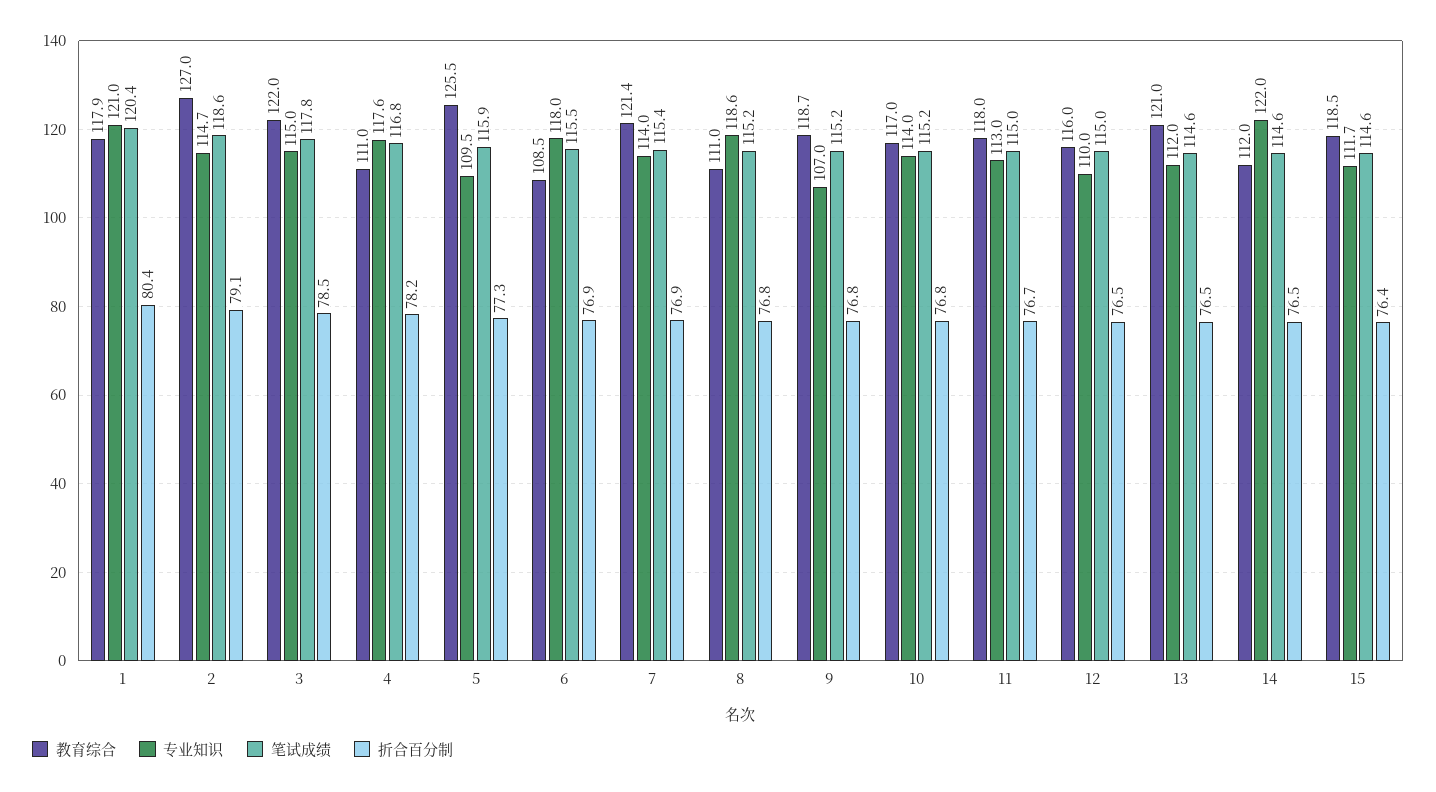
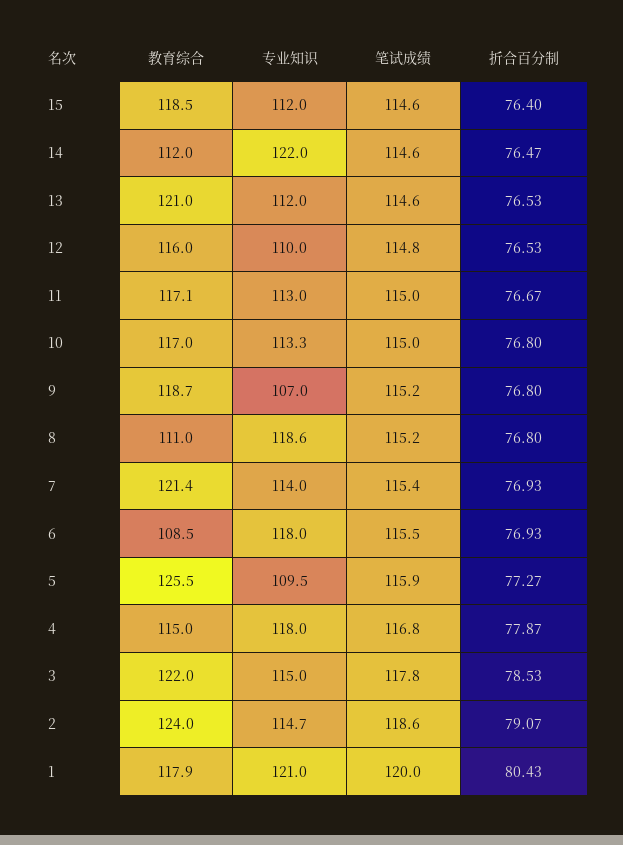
  {
    "教育综合": {
      "1": 117.9,
-     "2": 127,
+     "2": 124,
      "3": 122,
-     "4": 111,
+     "4": 115,
      "5": 125.5,
      "6": 108.5,
      "7": 121.4,
      "8": 111,
      "9": 118.7,
      "10": 117,
-     "11": 118,
+     "11": 117.1,
      "12": 116,
      "13": 121,
      "14": 112,
      "15": 118.5
    },
    "专业知识": {
      "1": 121,
      "2": 114.7,
      "3": 115,
-     "4": 117.6,
+     "4": 118,
      "5": 109.5,
      "6": 118,
      "7": 114,
      "8": 118.6,
      "9": 107,
-     "10": 114,
+     "10": 113.3,
      "11": 113,
      "12": 110,
      "13": 112,
      "14": 122,
-     "15": 111.7
+     "15": 112
    },
    "笔试成绩": {
-     "1": 120.4,
+     "1": 120,
      "2": 118.6,
      "3": 117.8,
      "4": 116.8,
      "5": 115.9,
      "6": 115.5,
      "7": 115.4,
      "8": 115.2,
      "9": 115.2,
-     "10": 115.2,
+     "10": 115,
      "11": 115,
-     "12": 115,
+     "12": 114.8,
      "13": 114.6,
      "14": 114.6,
      "15": 114.6
    },
    "折合百分制": {
      "1": 80.43,
      "2": 79.07,
      "3": 78.53,
-     "4": 78.2,
+     "4": 77.87,
      "5": 77.27,
      "6": 76.93,
      "7": 76.93,
      "8": 76.8,
      "9": 76.8,
      "10": 76.8,
      "11": 76.67,
      "12": 76.53,
      "13": 76.53,
      "14": 76.47,
      "15": 76.4
    }
  }

